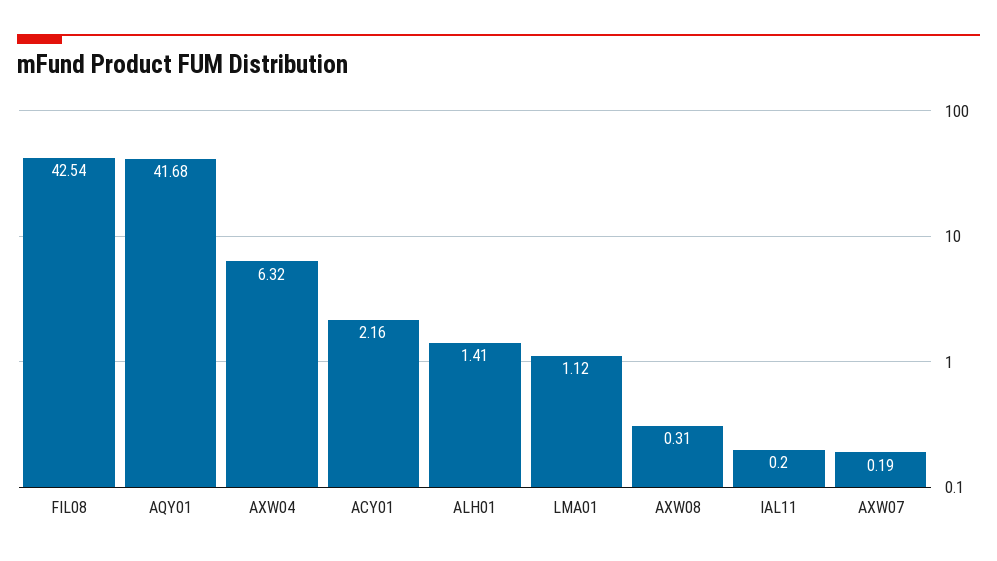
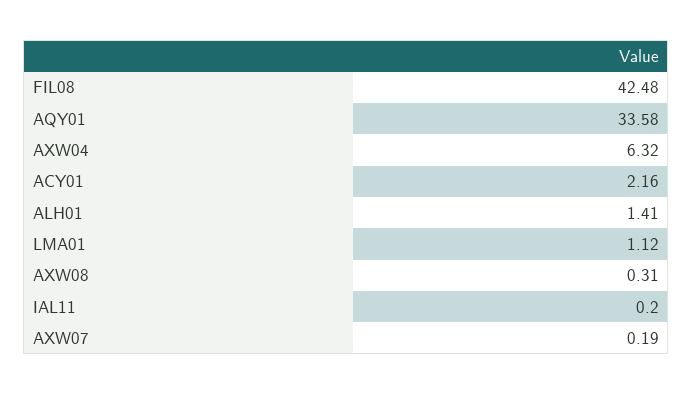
  {
-   "FIL08": 42.54,
+   "FIL08": 42.48,
-   "AQY01": 41.68,
+   "AQY01": 33.58,
    "AXW04": 6.32,
    "ACY01": 2.16,
    "ALH01": 1.41,
    "LMA01": 1.12,
    "AXW08": 0.31,
    "IAL11": 0.2,
    "AXW07": 0.19
  }

